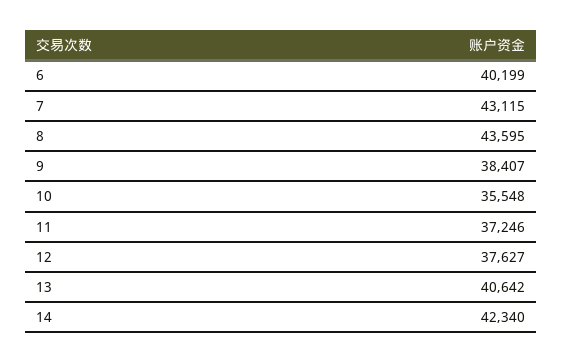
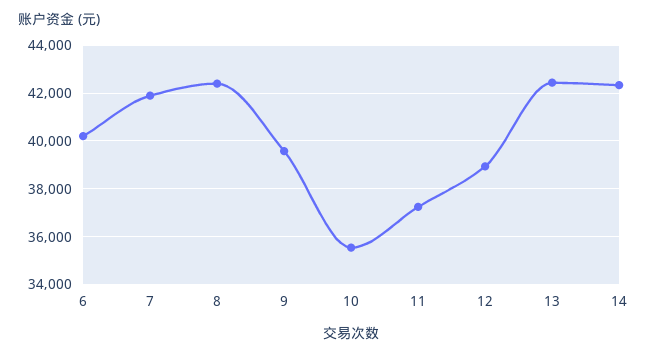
  {
    "6": 40199,
-   "7": 43115,
+   "7": 42000,
-   "8": 43595,
+   "8": 42500,
-   "9": 38407,
+   "9": 39500,
    "10": 35548,
    "11": 37246,
-   "12": 37627,
+   "12": 39000,
-   "13": 40642,
+   "13": 42500,
    "14": 42340
  }

